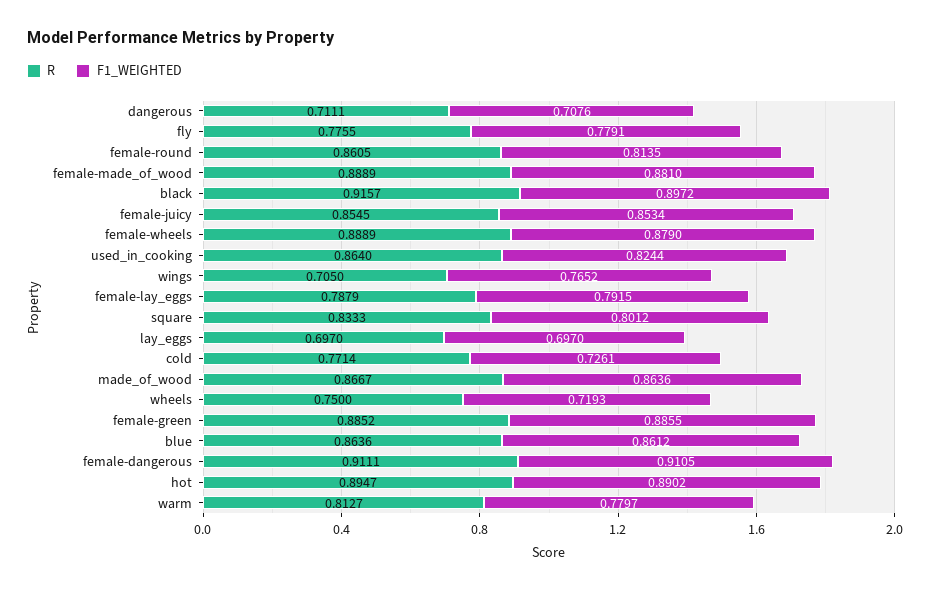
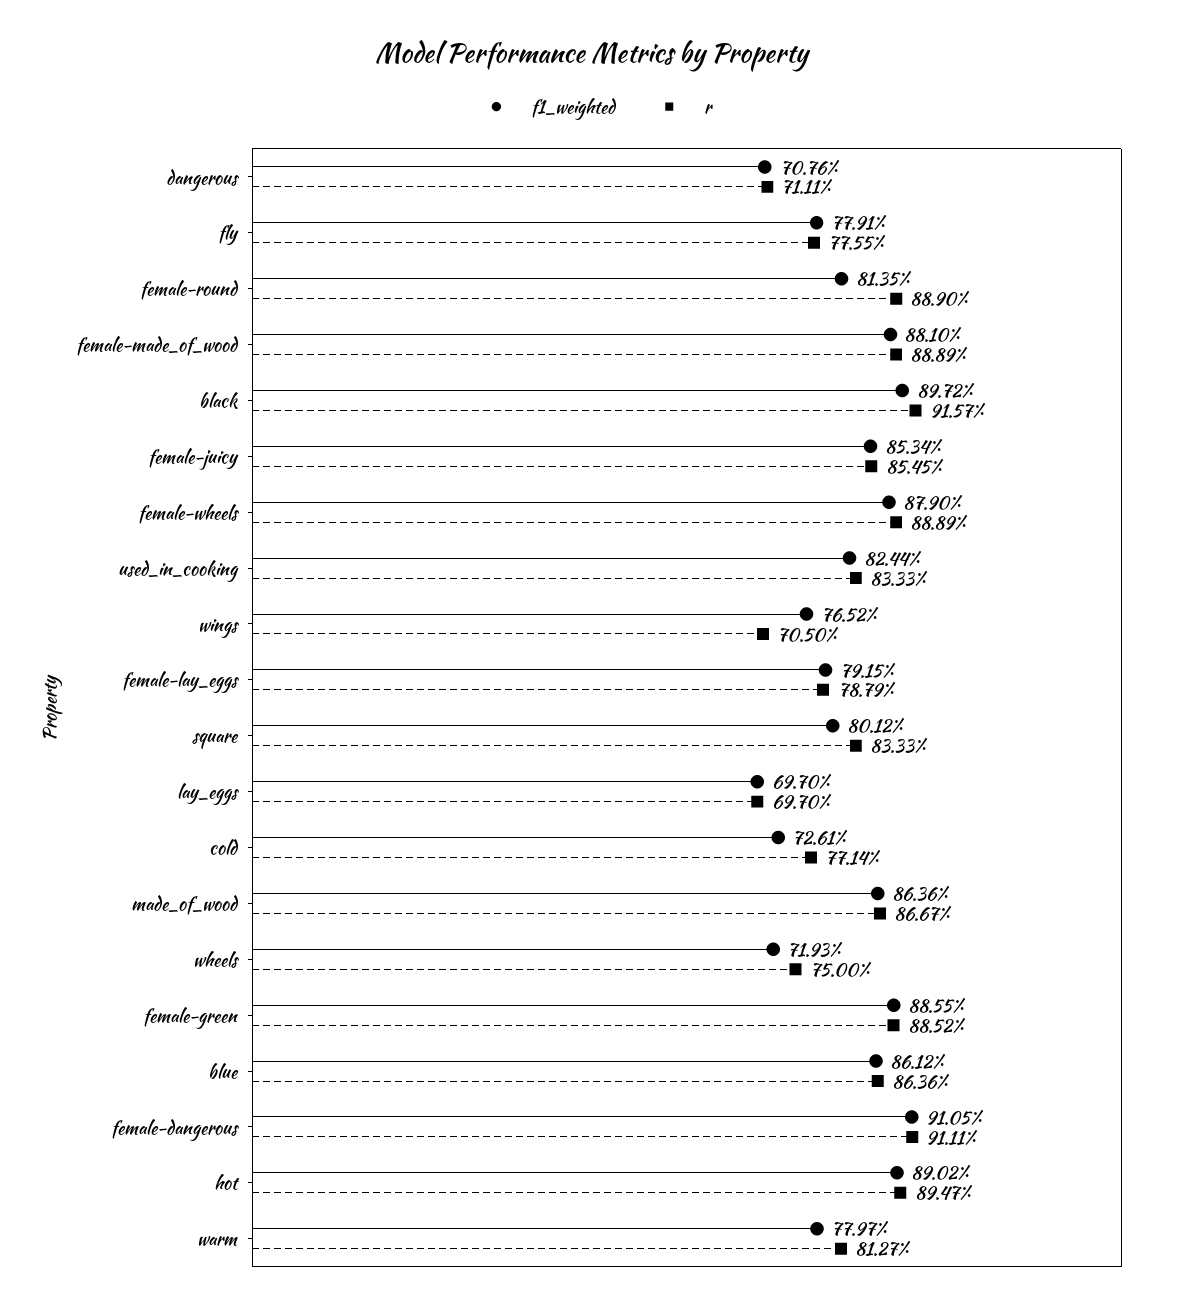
  {
    "R": {
      "dangerous": 0.7111,
      "fly": 0.7755,
-     "female-round": 0.8605,
+     "female-round": 0.889,
      "female-made_of_wood": 0.8889,
      "black": 0.9157,
      "female-juicy": 0.8545,
      "female-wheels": 0.8889,
-     "used_in_cooking": 0.864,
+     "used_in_cooking": 0.8333,
      "wings": 0.705,
      "female-lay_eggs": 0.7879,
      "square": 0.8333,
      "lay_eggs": 0.697,
      "cold": 0.7714,
      "made_of_wood": 0.8667,
      "wheels": 0.75,
      "female-green": 0.8852,
      "blue": 0.8636,
      "female-dangerous": 0.9111,
      "hot": 0.8947,
      "warm": 0.8127
    },
    "F1_WEIGHTED": {
      "dangerous": 0.7076,
      "fly": 0.7791,
      "female-round": 0.8135,
      "female-made_of_wood": 0.881,
      "black": 0.8972,
      "female-juicy": 0.8534,
      "female-wheels": 0.879,
      "used_in_cooking": 0.8244,
      "wings": 0.7652,
      "female-lay_eggs": 0.7915,
      "square": 0.8012,
      "lay_eggs": 0.697,
      "cold": 0.7261,
      "made_of_wood": 0.8636,
      "wheels": 0.7193,
      "female-green": 0.8855,
      "blue": 0.8612,
      "female-dangerous": 0.9105,
      "hot": 0.8902,
      "warm": 0.7797
    }
  }

